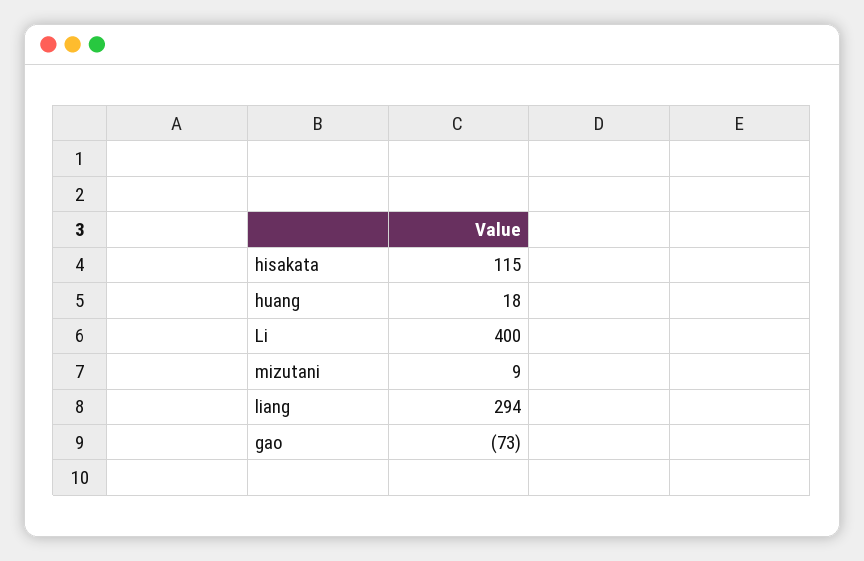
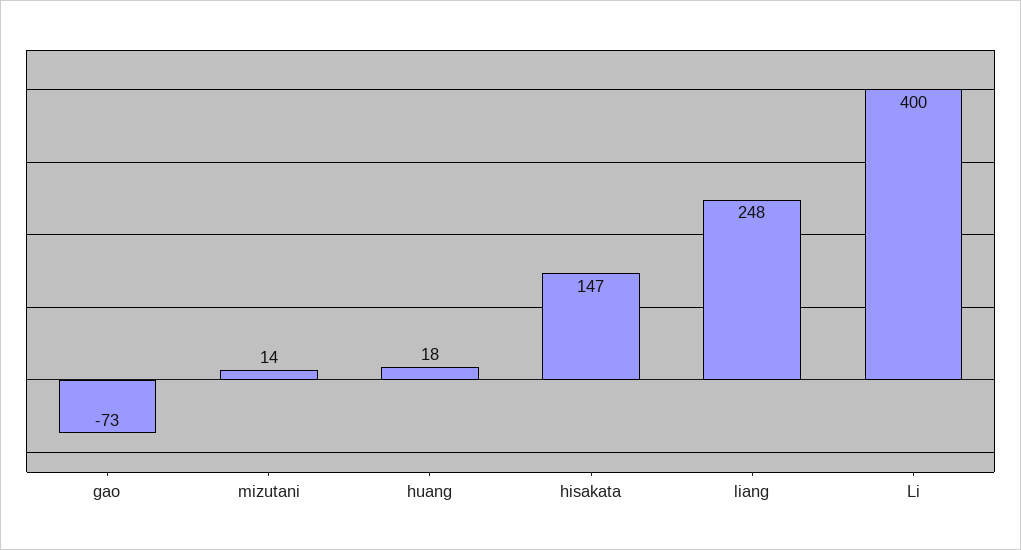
  {
-   "hisakata": 115,
+   "hisakata": 147,
    "huang": 18,
    "Li": 400,
-   "mizutani": 9,
+   "mizutani": 14,
-   "liang": 294,
+   "liang": 248,
    "gao": -73
  }

